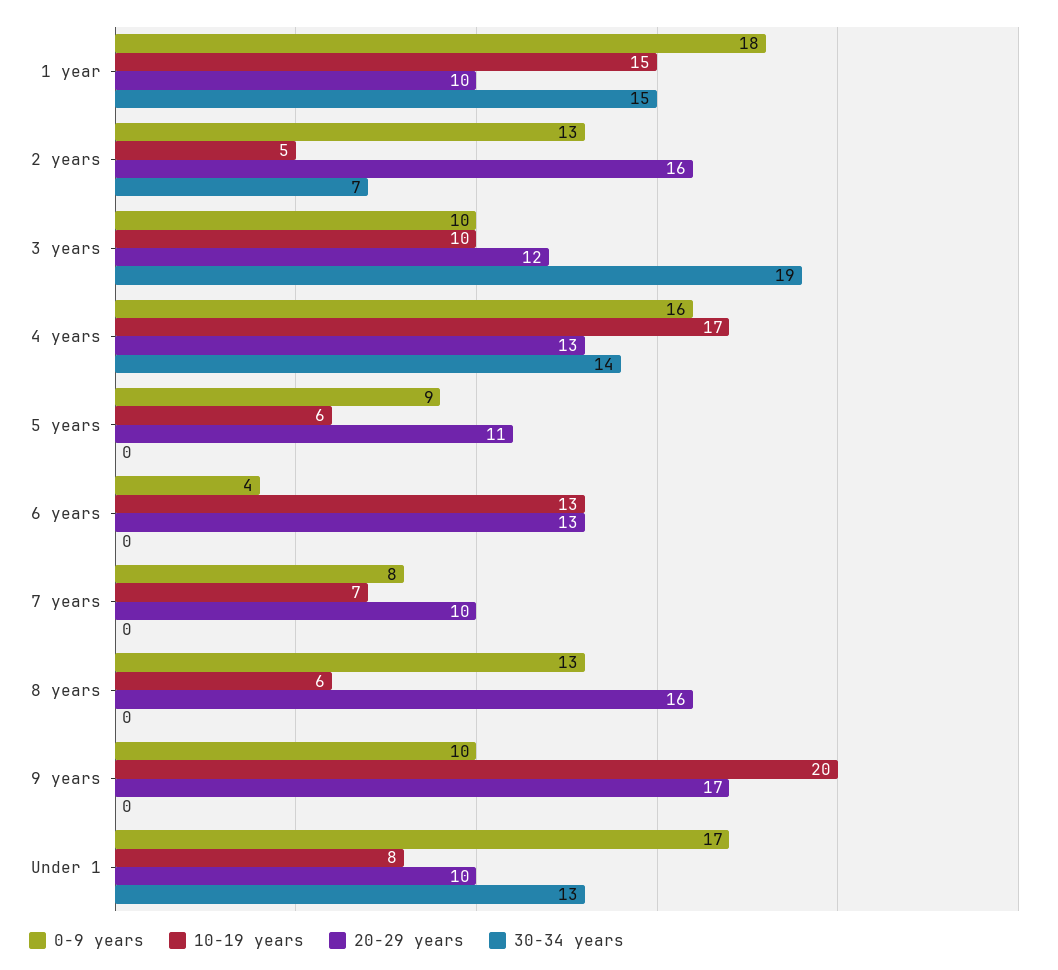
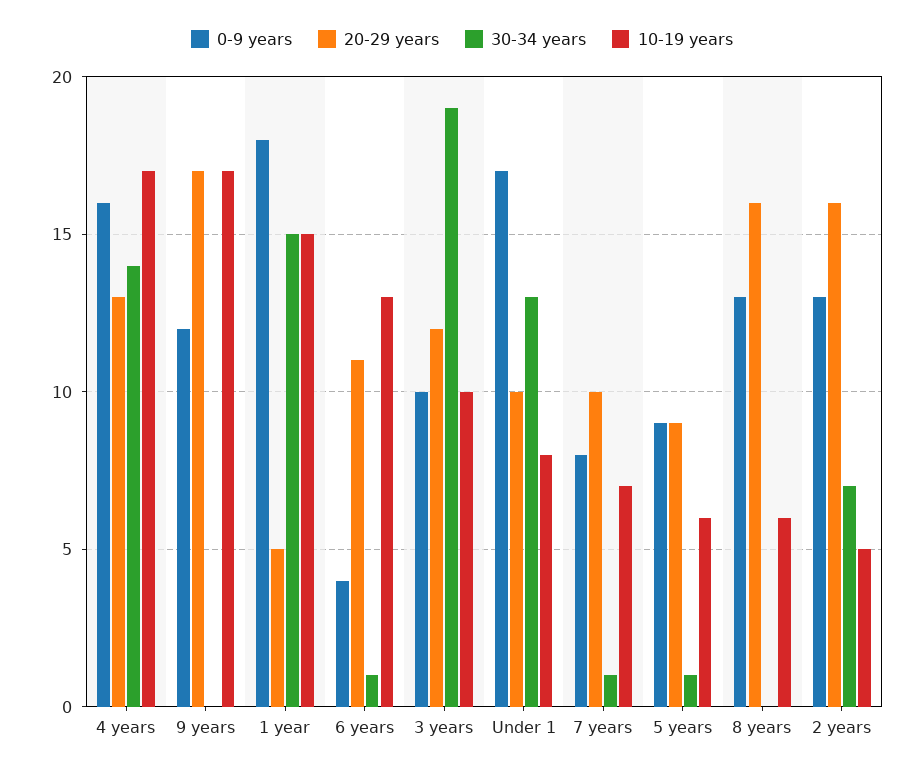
  {
    "0-9 years": {
      "1 year": 18,
      "2 years": 13,
      "3 years": 10,
      "4 years": 16,
      "5 years": 9,
      "6 years": 4,
      "7 years": 8,
      "8 years": 13,
-     "9 years": 10,
+     "9 years": 12,
      "Under 1": 17
    },
    "10-19 years": {
      "1 year": 15,
      "2 years": 5,
      "3 years": 10,
      "4 years": 17,
      "5 years": 6,
      "6 years": 13,
      "7 years": 7,
      "8 years": 6,
-     "9 years": 20,
+     "9 years": 17,
      "Under 1": 8
    },
    "20-29 years": {
-     "1 year": 10,
+     "1 year": 5,
      "2 years": 16,
      "3 years": 12,
      "4 years": 13,
-     "5 years": 11,
+     "5 years": 9,
-     "6 years": 13,
+     "6 years": 11,
      "7 years": 10,
      "8 years": 16,
      "9 years": 17,
      "Under 1": 10
    },
    "30-34 years": {
      "1 year": 15,
      "2 years": 7,
      "3 years": 19,
      "4 years": 14,
-     "5 years": 0,
+     "5 years": 1,
-     "6 years": 0,
+     "6 years": 1,
-     "7 years": 0,
+     "7 years": 1,
      "8 years": 0,
      "9 years": 0,
      "Under 1": 13
    }
  }

